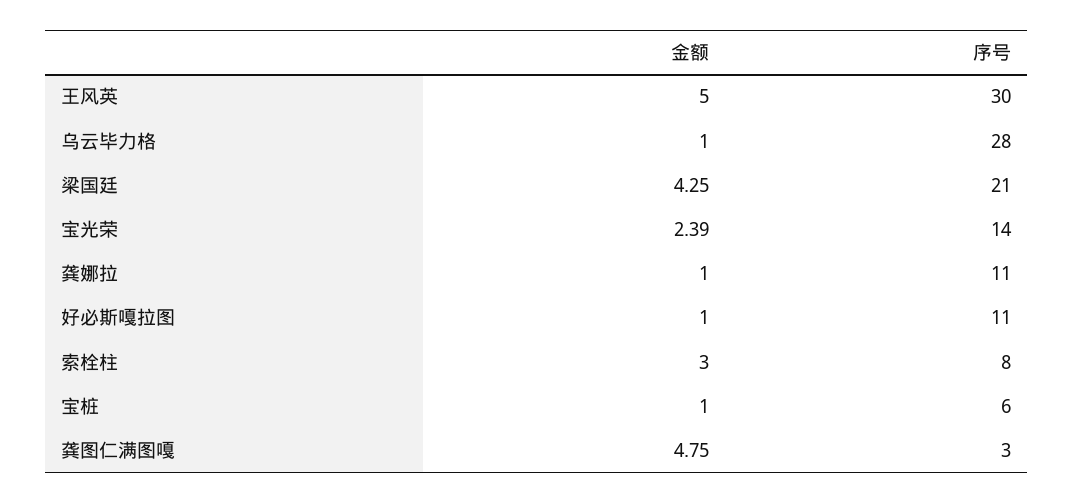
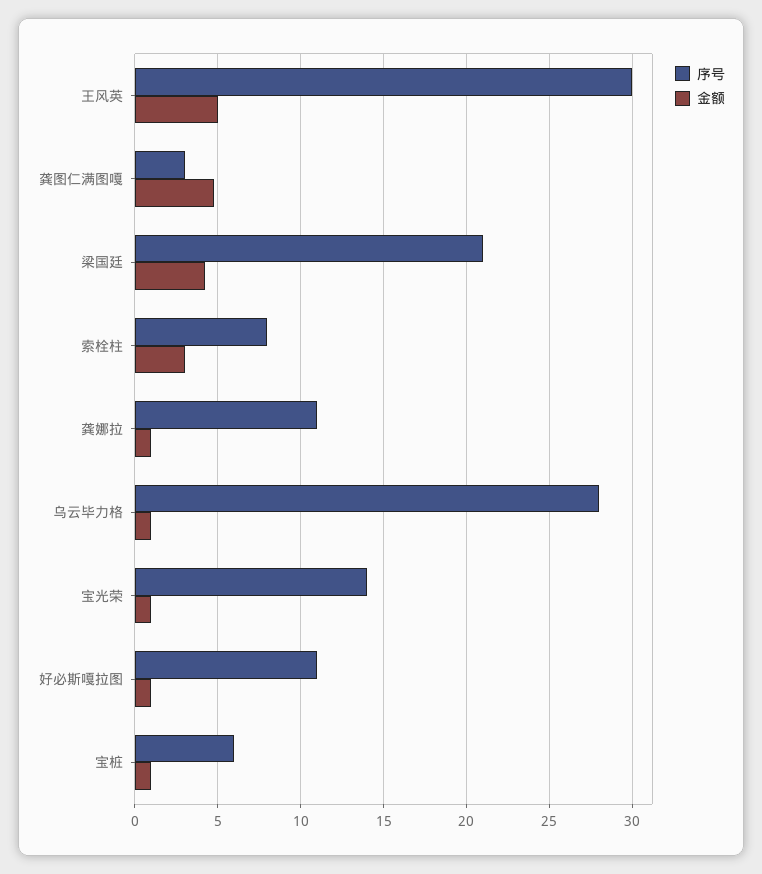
  {
    "金额": {
      "王风英": 5,
      "乌云毕力格": 1,
      "梁国廷": 4.25,
-     "宝光荣": 2.39,
+     "宝光荣": 1,
      "龚娜拉": 1,
      "好必斯嘎拉图": 1,
      "索栓柱": 3,
      "宝桩": 1,
      "龚图仁满图嘎": 4.75
    },
    "序号": {
      "王风英": 30,
      "乌云毕力格": 28,
      "梁国廷": 21,
      "宝光荣": 14,
      "龚娜拉": 11,
      "好必斯嘎拉图": 11,
      "索栓柱": 8,
      "宝桩": 6,
      "龚图仁满图嘎": 3
    }
  }

